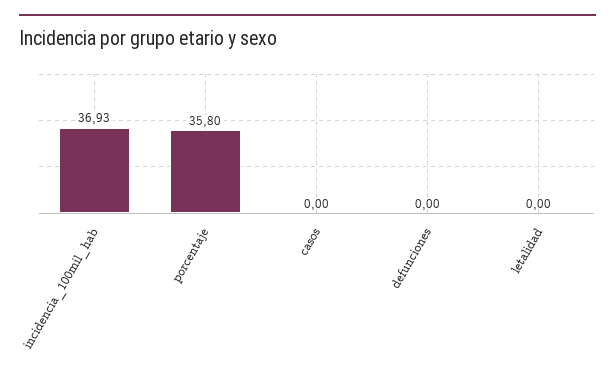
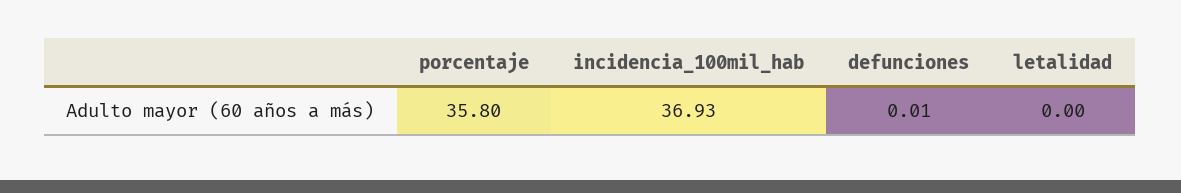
  {
    "incidencia_100mil_hab": 36.93,
    "porcentaje": 35.8,
-   "casos": 0,
-   "defunciones": 0,
+   "defunciones": 0.01,
    "letalidad": 0
  }

